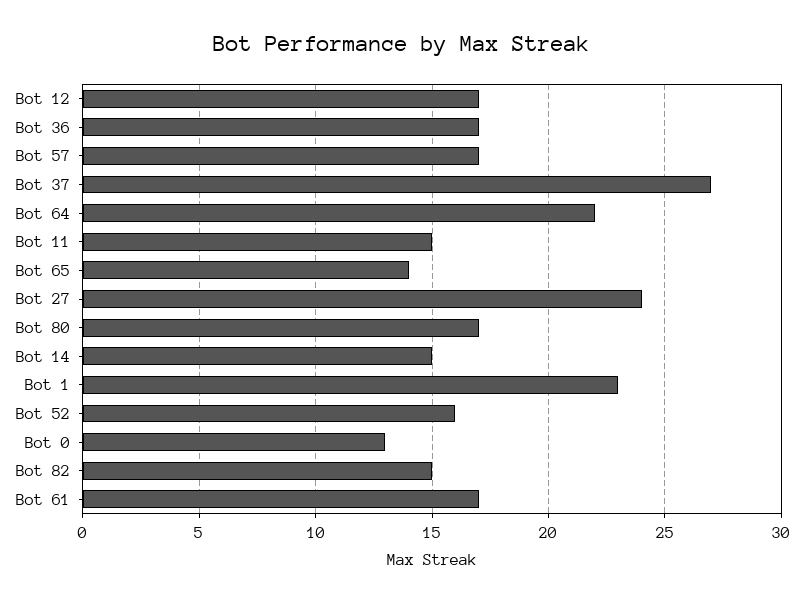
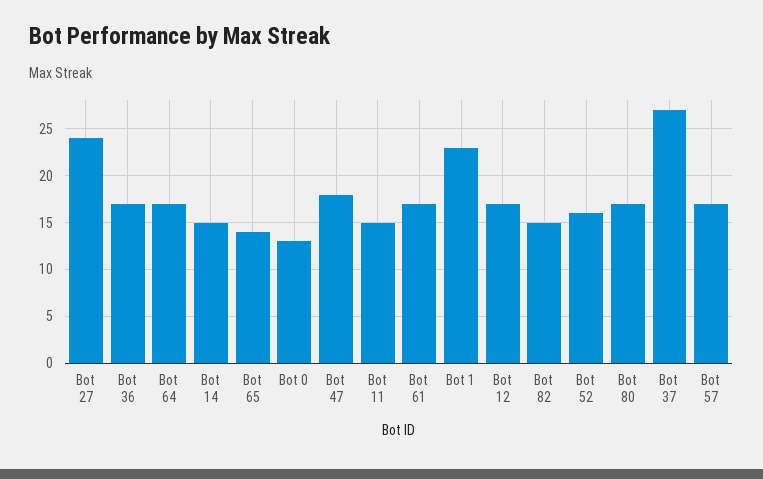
  {
    "Bot 12": 17,
    "Bot 36": 17,
    "Bot 57": 17,
    "Bot 37": 27,
-   "Bot 64": 22,
+   "Bot 64": 17,
    "Bot 11": 15,
    "Bot 65": 14,
    "Bot 27": 24,
    "Bot 80": 17,
    "Bot 14": 15,
    "Bot 1": 23,
    "Bot 52": 16,
    "Bot 0": 13,
    "Bot 82": 15,
-   "Bot 61": 17
+   "Bot 61": 17,
+   "Bot 47": 18
  }

